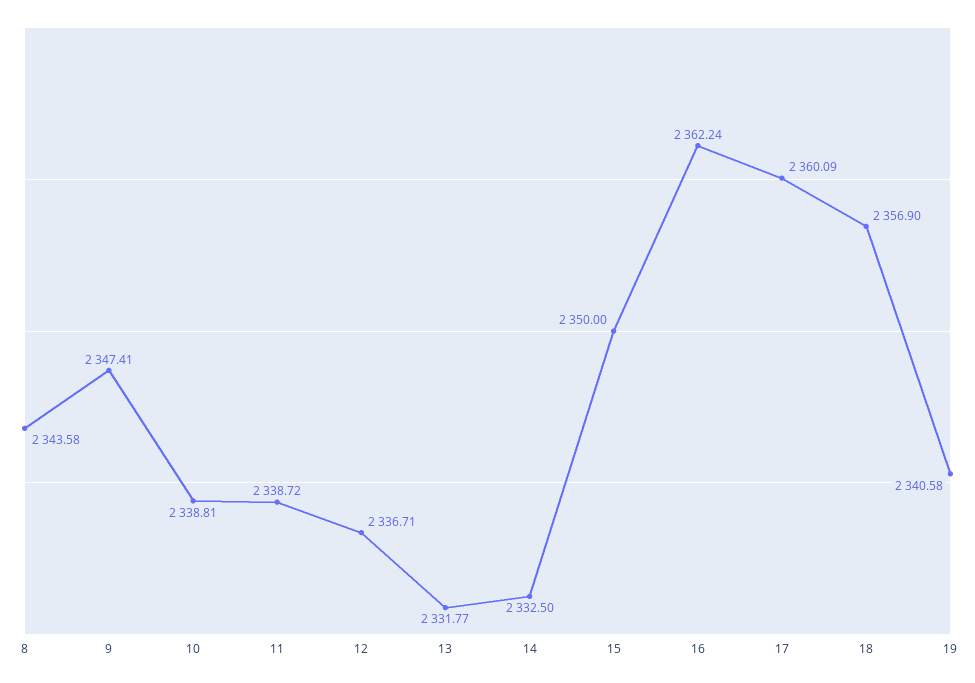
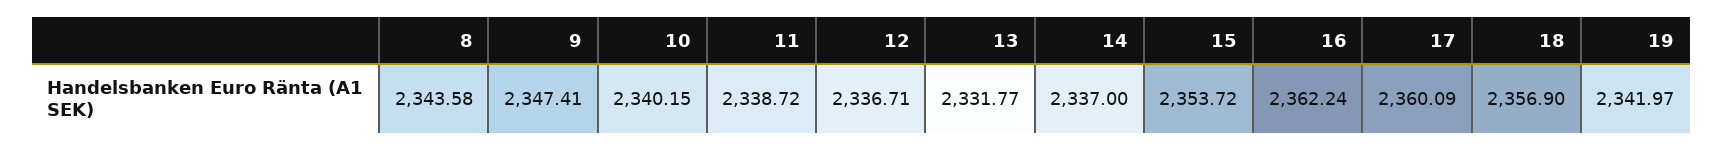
  {
    "8": 2343.58,
    "9": 2347.41,
-   "10": 2338.81,
+   "10": 2340.15,
    "11": 2338.72,
    "12": 2336.71,
    "13": 2331.77,
-   "14": 2332.5,
+   "14": 2337,
-   "15": 2350,
+   "15": 2353.72,
    "16": 2362.24,
    "17": 2360.09,
    "18": 2356.9,
-   "19": 2340.58
+   "19": 2341.97
  }

